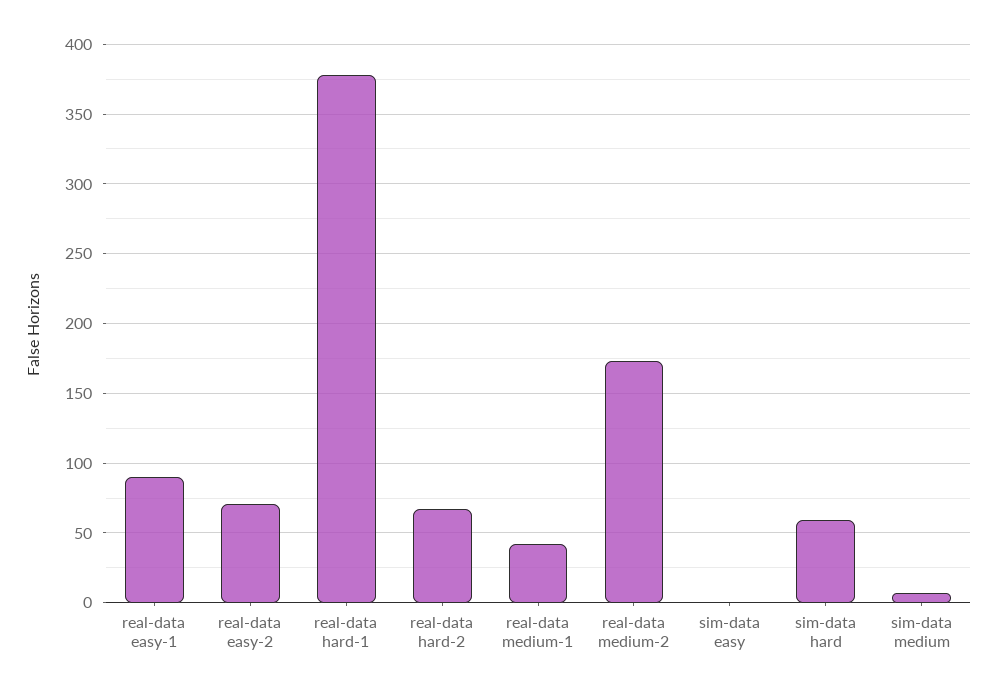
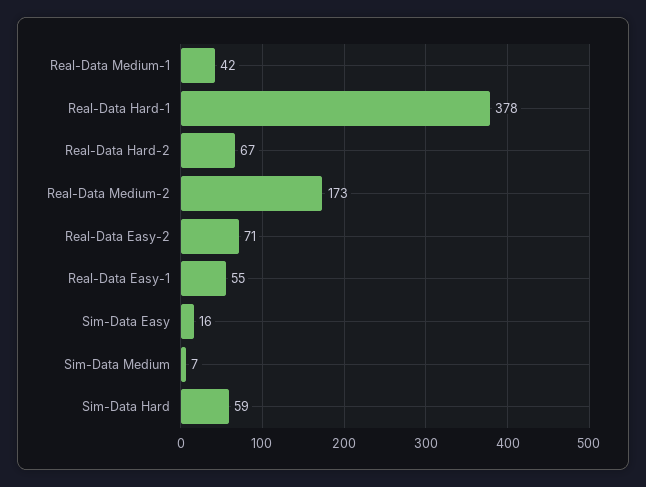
  {
-   "real-data easy-1": 90,
+   "real-data easy-1": 55,
    "real-data easy-2": 71,
    "real-data hard-1": 378,
    "real-data hard-2": 67,
    "real-data medium-1": 42,
    "real-data medium-2": 173,
-   "sim-data easy": 0,
+   "sim-data easy": 16,
    "sim-data hard": 59,
    "sim-data medium": 7
  }

